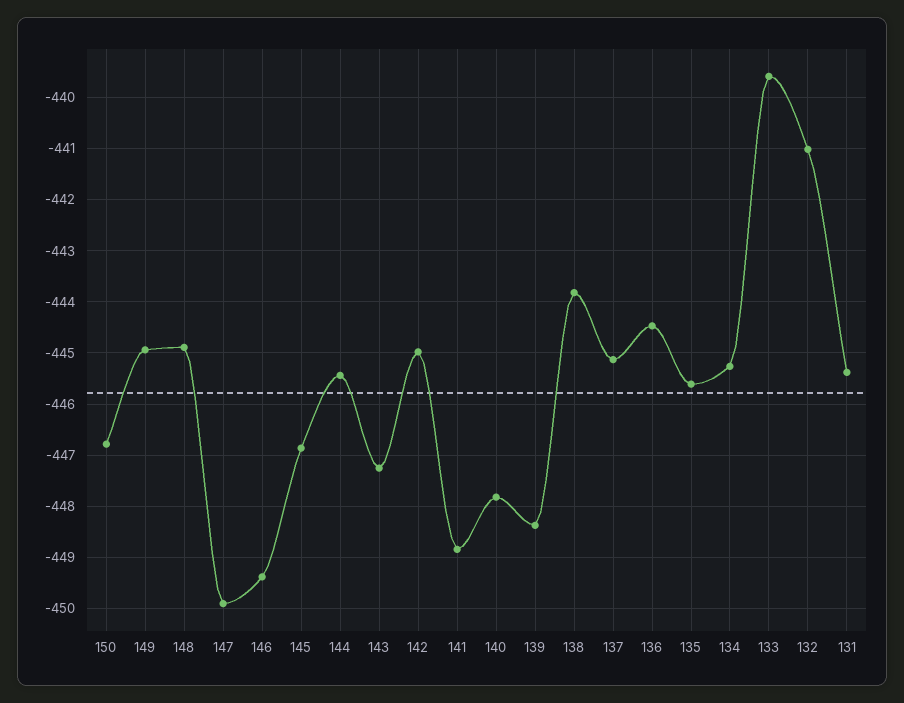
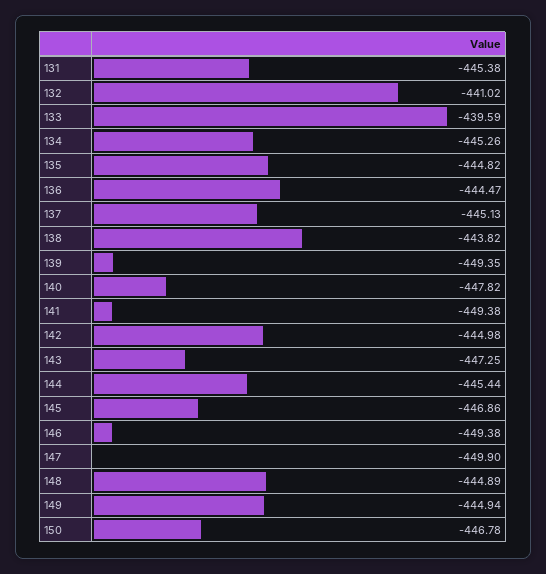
  {
    "150": -446.78,
    "149": -444.94,
    "148": -444.89,
    "147": -449.9,
    "146": -449.38,
    "145": -446.86,
    "144": -445.44,
    "143": -447.25,
    "142": -444.98,
-   "141": -448.8,
+   "141": -449.38,
    "140": -447.82,
-   "139": -448.4,
+   "139": -449.35,
    "138": -443.82,
    "137": -445.13,
    "136": -444.47,
-   "135": -445.6,
+   "135": -444.82,
    "134": -445.26,
    "133": -439.59,
    "132": -441.02,
    "131": -445.38
  }

